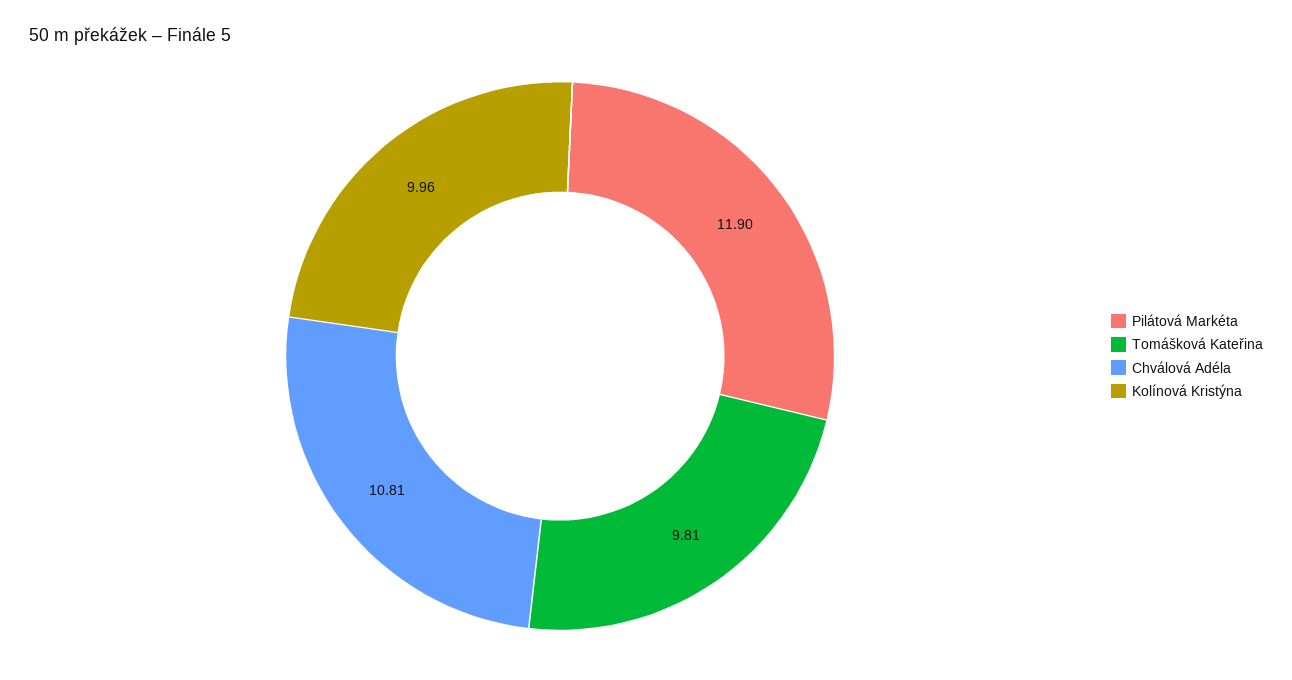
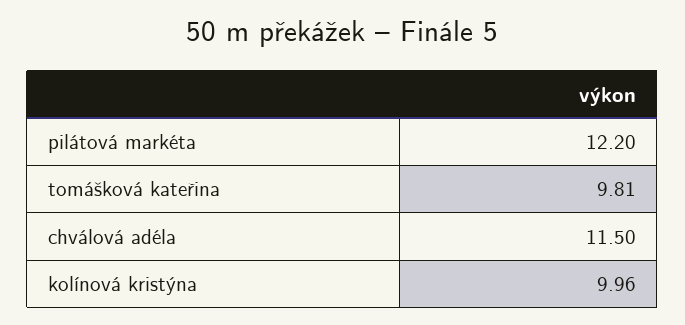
  {
-   "Pilátová Markéta": 11.9,
+   "Pilátová Markéta": 12.2,
    "Tomášková Kateřina": 9.81,
-   "Chválová Adéla": 10.81,
+   "Chválová Adéla": 11.5,
    "Kolínová Kristýna": 9.96
  }

